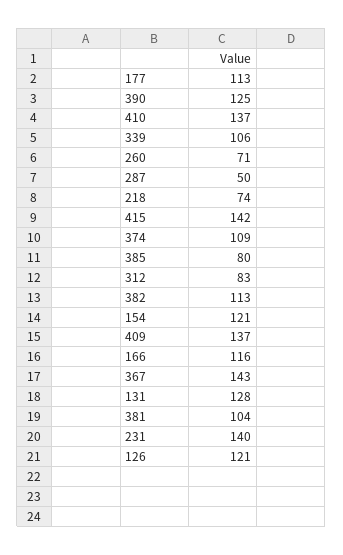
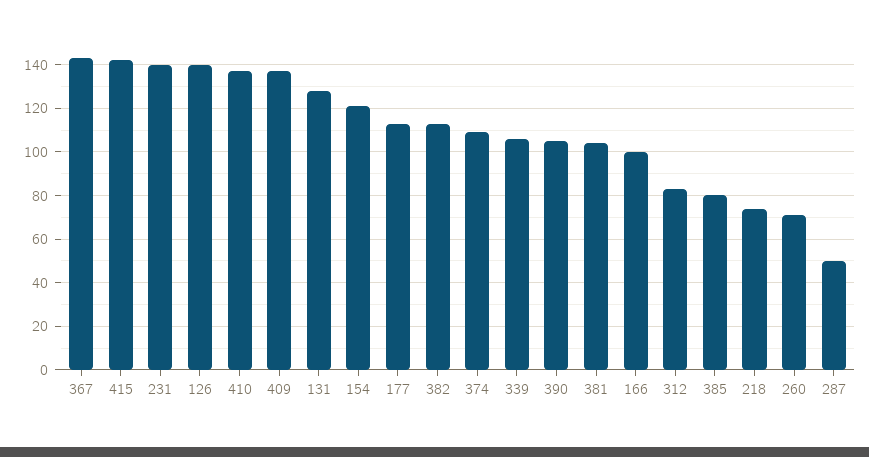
  {
    "177": 113,
-   "390": 125,
+   "390": 105,
    "410": 137,
    "339": 106,
    "260": 71,
    "287": 50,
    "218": 74,
    "415": 142,
    "374": 109,
    "385": 80,
    "312": 83,
    "382": 113,
    "154": 121,
    "409": 137,
-   "166": 116,
+   "166": 100,
    "367": 143,
    "131": 128,
    "381": 104,
    "231": 140,
-   "126": 121
+   "126": 140
  }

